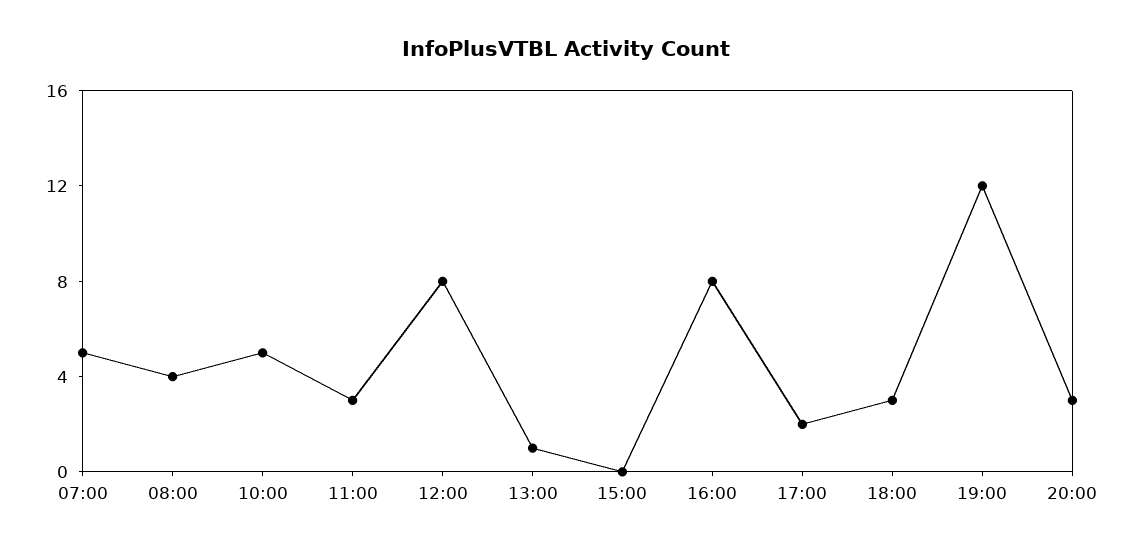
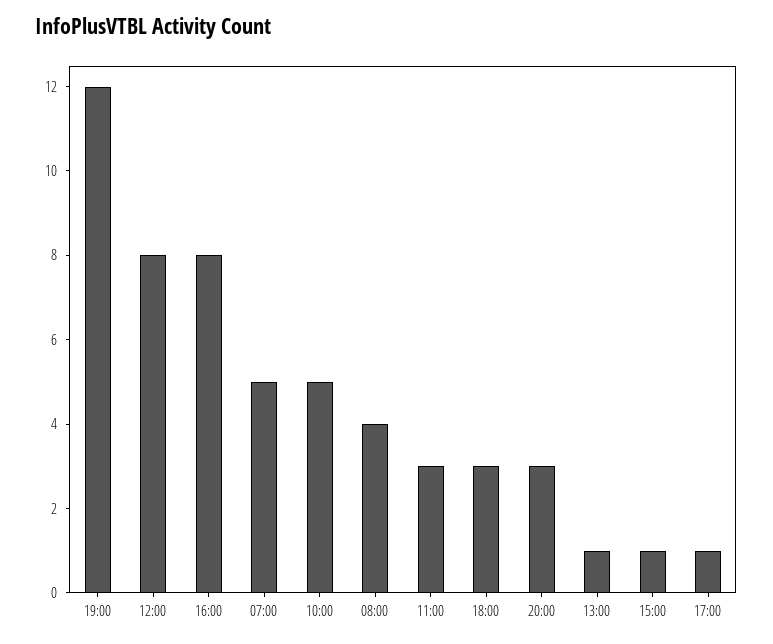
  {
    "07:00": 5,
    "08:00": 4,
    "10:00": 5,
    "11:00": 3,
    "12:00": 8,
    "13:00": 1,
-   "15:00": 0,
+   "15:00": 1,
    "16:00": 8,
-   "17:00": 2,
+   "17:00": 1,
    "18:00": 3,
    "19:00": 12,
    "20:00": 3
  }

